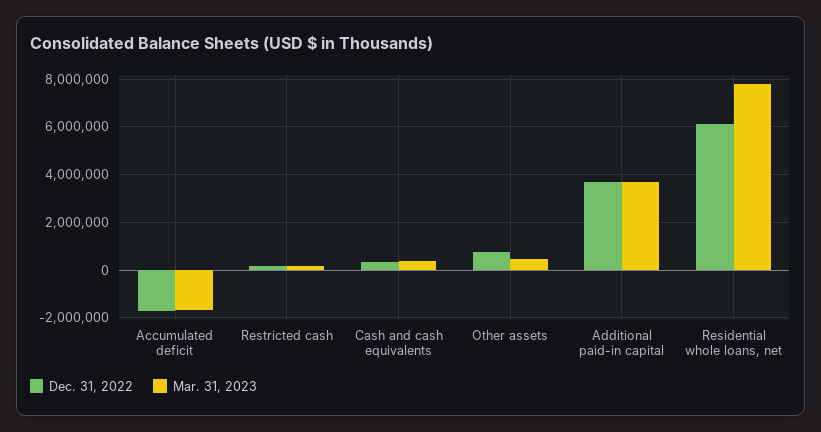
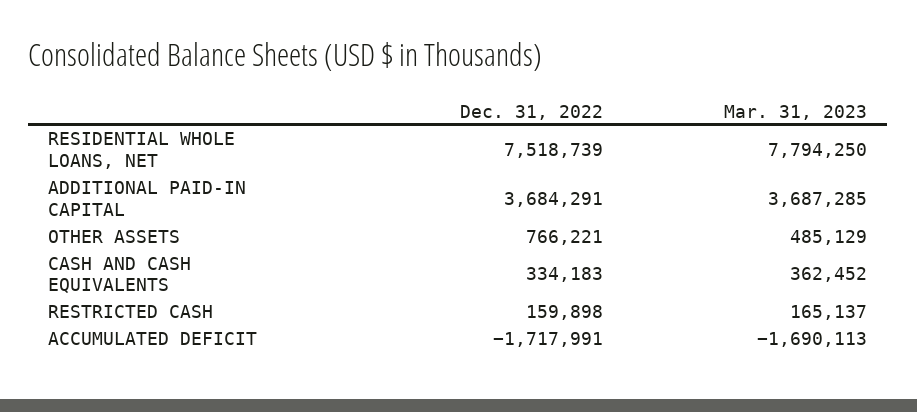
  {
    "Dec. 31, 2022": {
      "Accumulated deficit": -1717991,
      "Restricted cash": 159898,
      "Cash and cash equivalents": 334183,
      "Other assets": 766221,
      "Additional paid-in capital": 3684291,
-     "Residential whole loans, net": 6000000
+     "Residential whole loans, net": 7518739
    },
    "Mar. 31, 2023": {
      "Accumulated deficit": -1690113,
      "Restricted cash": 165137,
      "Cash and cash equivalents": 362452,
      "Other assets": 485129,
      "Additional paid-in capital": 3687285,
      "Residential whole loans, net": 7794250
    }
  }

